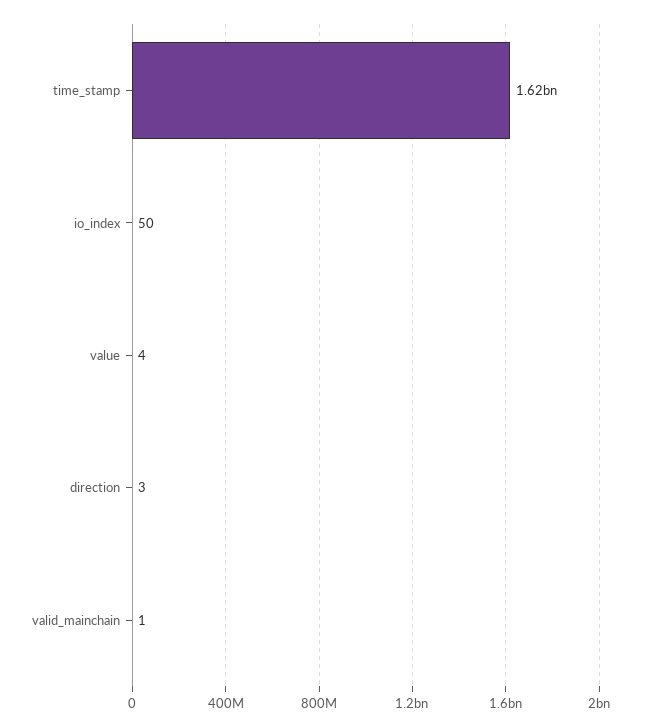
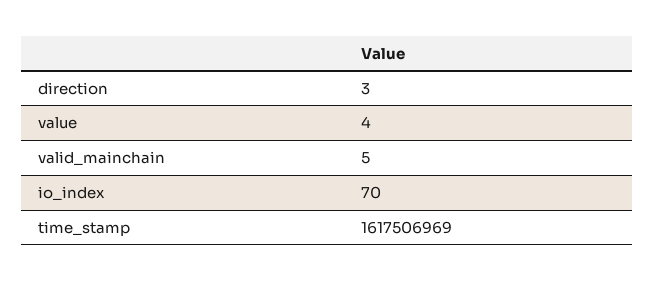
  {
    "time_stamp": 1617506969,
-   "io_index": 50,
+   "io_index": 70,
    "value": 4,
    "direction": 3,
-   "valid_mainchain": 1
+   "valid_mainchain": 5
  }

